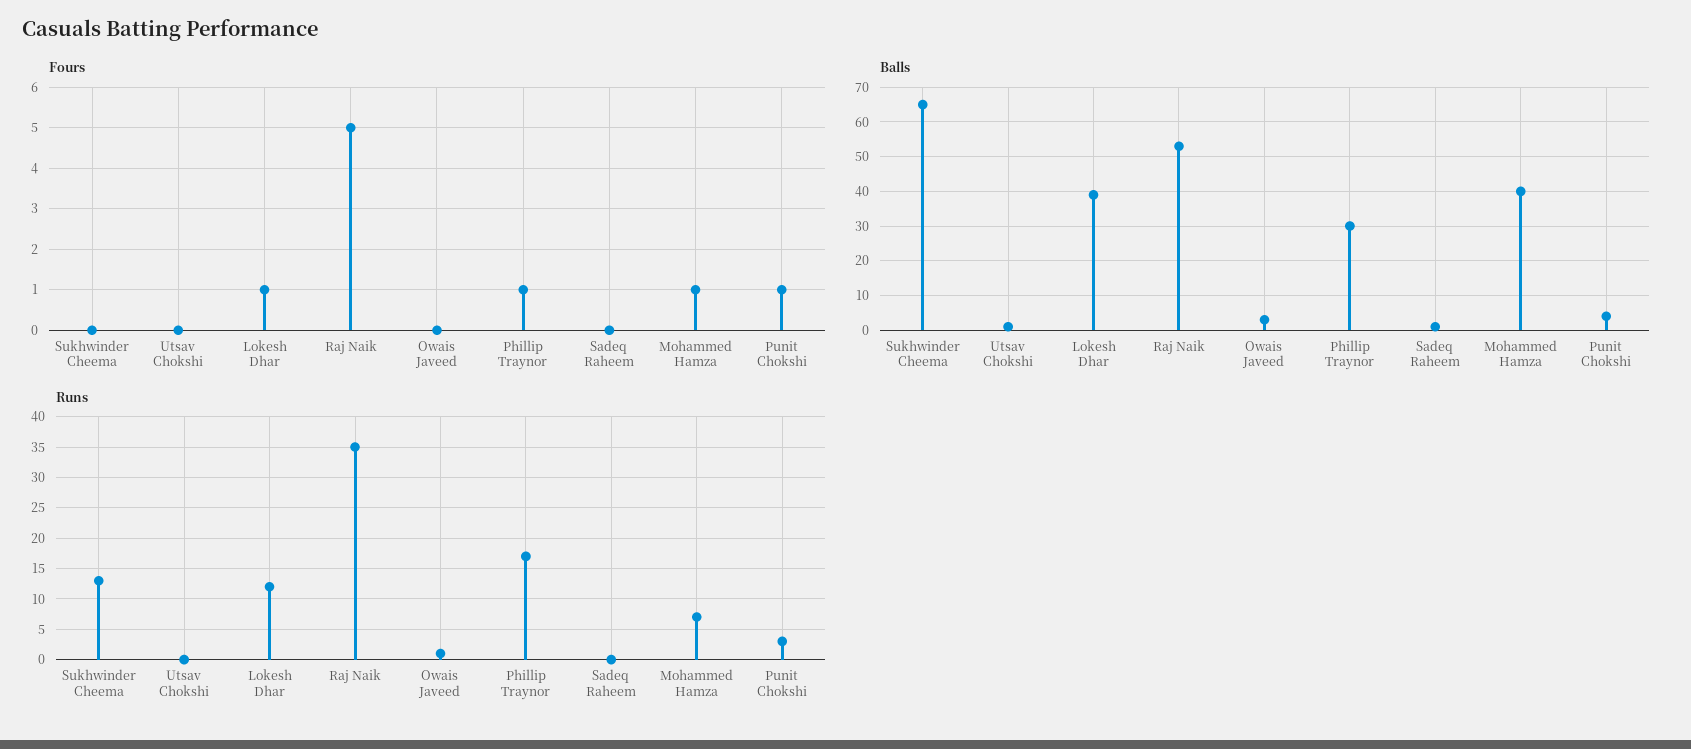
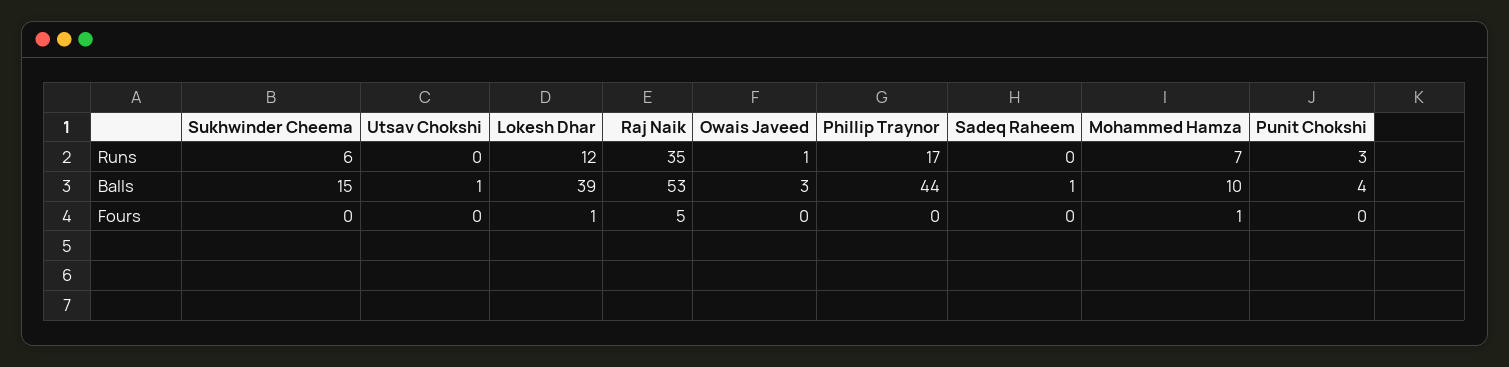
  {
    "Fours": {
      "Sukhwinder Cheema": 0,
      "Utsav Chokshi": 0,
      "Lokesh Dhar": 1,
      "Raj Naik": 5,
      "Owais Javeed": 0,
-     "Phillip Traynor": 1,
+     "Phillip Traynor": 0,
      "Sadeq Raheem": 0,
      "Mohammed Hamza": 1,
-     "Punit Chokshi": 1
+     "Punit Chokshi": 0
    },
    "Balls": {
-     "Sukhwinder Cheema": 65,
+     "Sukhwinder Cheema": 15,
      "Utsav Chokshi": 1,
      "Lokesh Dhar": 39,
      "Raj Naik": 53,
      "Owais Javeed": 3,
-     "Phillip Traynor": 30,
+     "Phillip Traynor": 44,
      "Sadeq Raheem": 1,
-     "Mohammed Hamza": 40,
+     "Mohammed Hamza": 10,
      "Punit Chokshi": 4
    },
    "Runs": {
-     "Sukhwinder Cheema": 13,
+     "Sukhwinder Cheema": 6,
      "Utsav Chokshi": 0,
      "Lokesh Dhar": 12,
      "Raj Naik": 35,
      "Owais Javeed": 1,
      "Phillip Traynor": 17,
      "Sadeq Raheem": 0,
      "Mohammed Hamza": 7,
      "Punit Chokshi": 3
    }
  }

